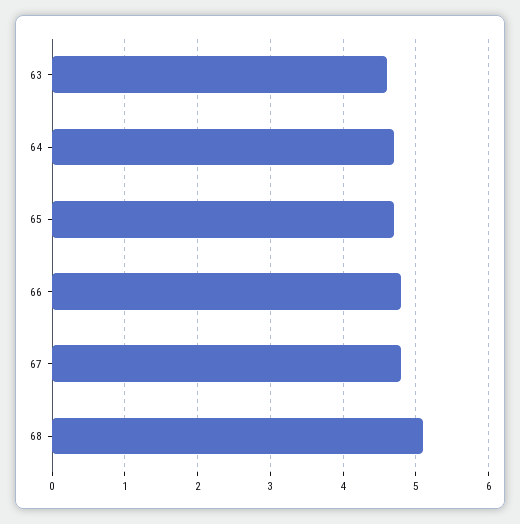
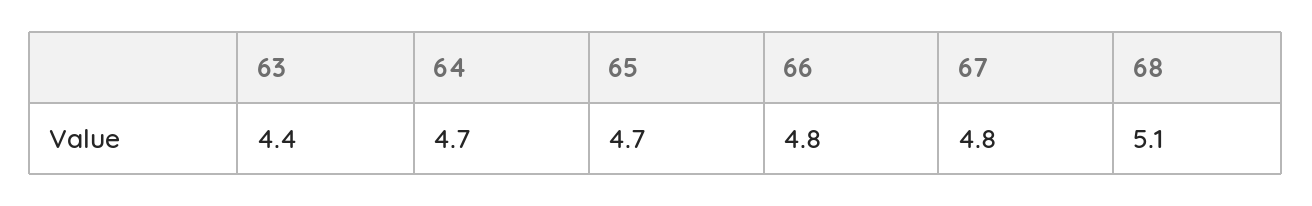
  {
-   "63": 4.6,
+   "63": 4.4,
    "64": 4.7,
    "65": 4.7,
    "66": 4.8,
    "67": 4.8,
    "68": 5.1
  }

